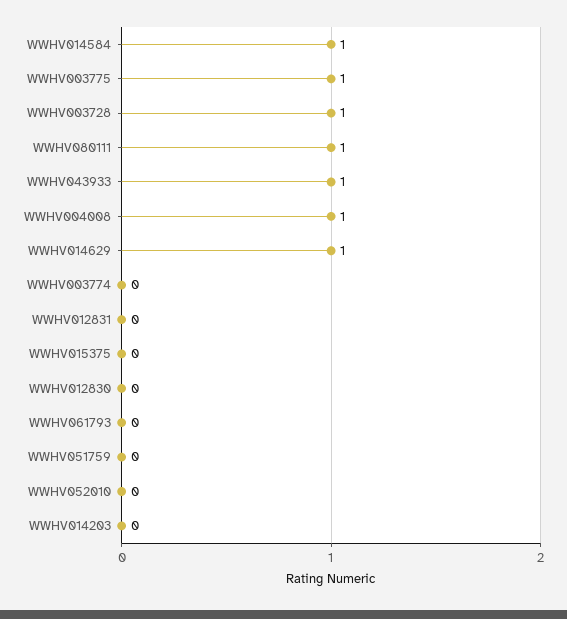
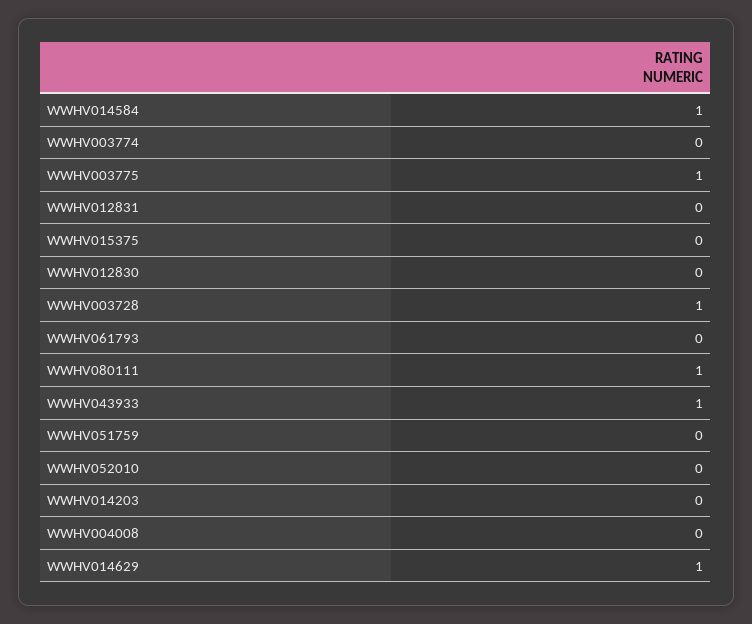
  {
    "WWHV014584": 1,
    "WWHV003775": 1,
    "WWHV003728": 1,
    "WWHV080111": 1,
    "WWHV043933": 1,
-   "WWHV004008": 1,
+   "WWHV004008": 0,
    "WWHV014629": 1,
    "WWHV003774": 0,
    "WWHV012831": 0,
    "WWHV015375": 0,
    "WWHV012830": 0,
    "WWHV061793": 0,
    "WWHV051759": 0,
    "WWHV052010": 0,
    "WWHV014203": 0
  }

